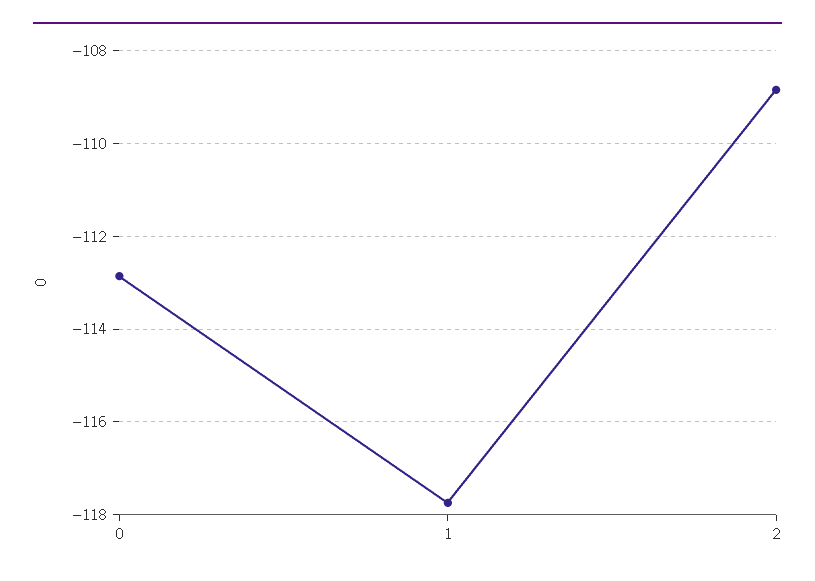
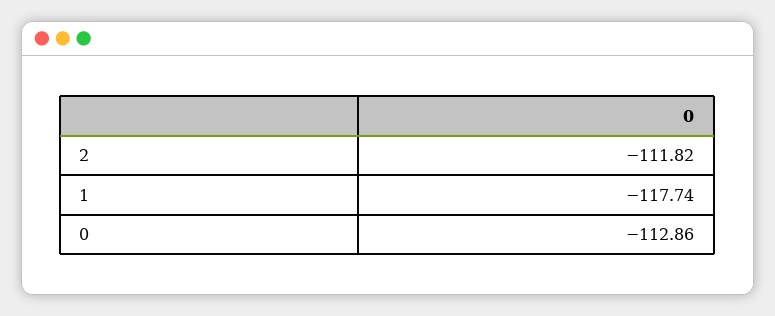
  {
    "0": -112.86,
    "1": -117.74,
-   "2": -108.8
+   "2": -111.82
  }

